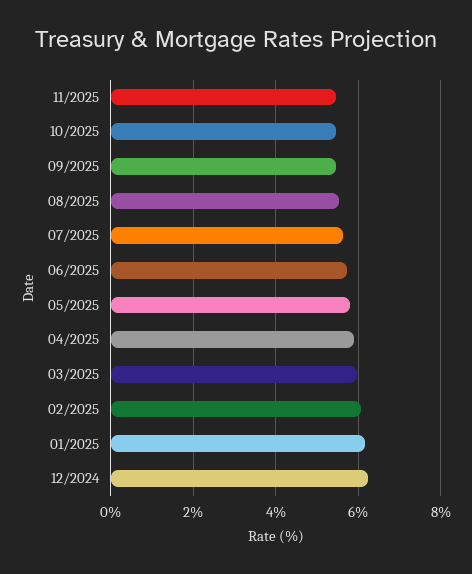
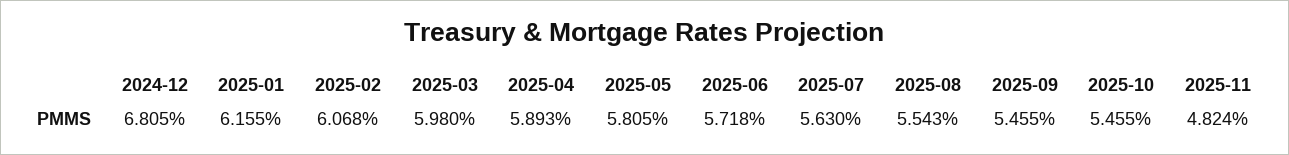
  {
-   "11/2025": 5.4,
+   "11/2025": 4.824,
    "10/2025": 5.455,
    "09/2025": 5.455,
    "08/2025": 5.543,
    "07/2025": 5.63,
    "06/2025": 5.718,
    "05/2025": 5.805,
    "04/2025": 5.893,
    "03/2025": 5.98,
    "02/2025": 6.068,
    "01/2025": 6.155,
-   "12/2024": 6.2
+   "12/2024": 6.805
  }

